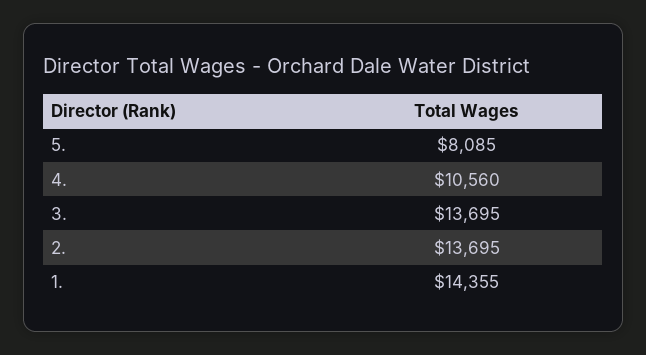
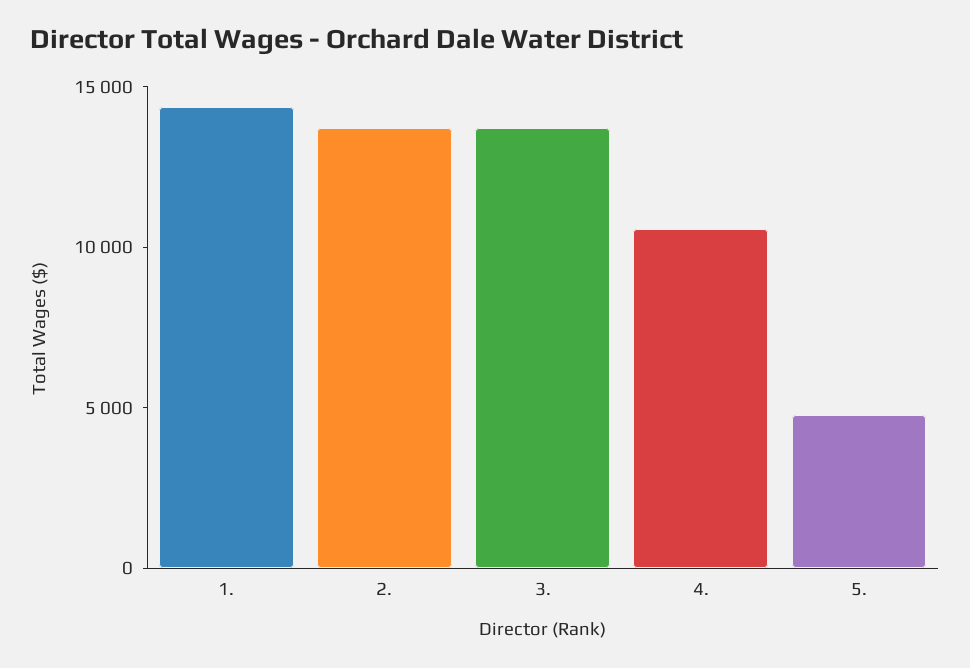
  {
-   "5.": 8085,
+   "5.": 5000,
    "4.": 10560,
    "3.": 13695,
    "2.": 13695,
    "1.": 14355
  }

